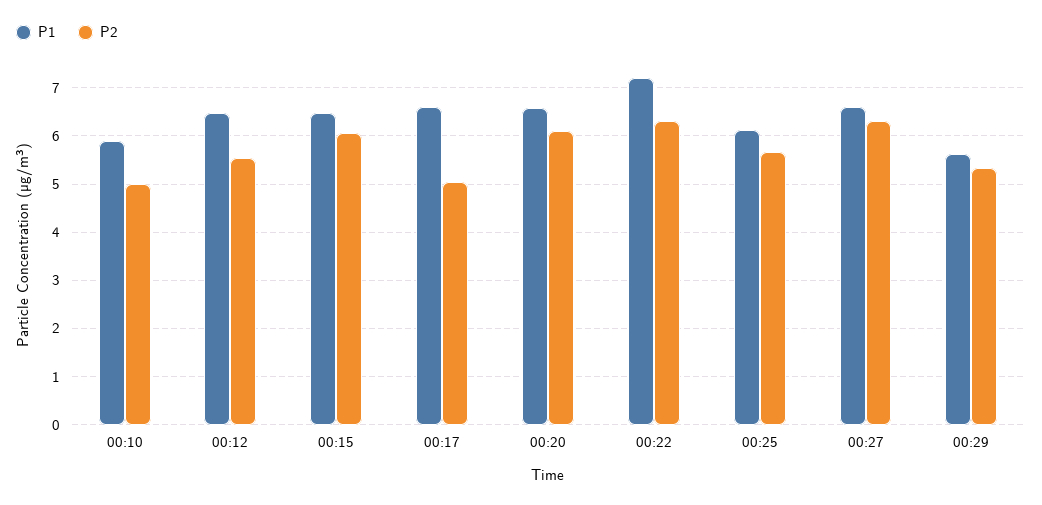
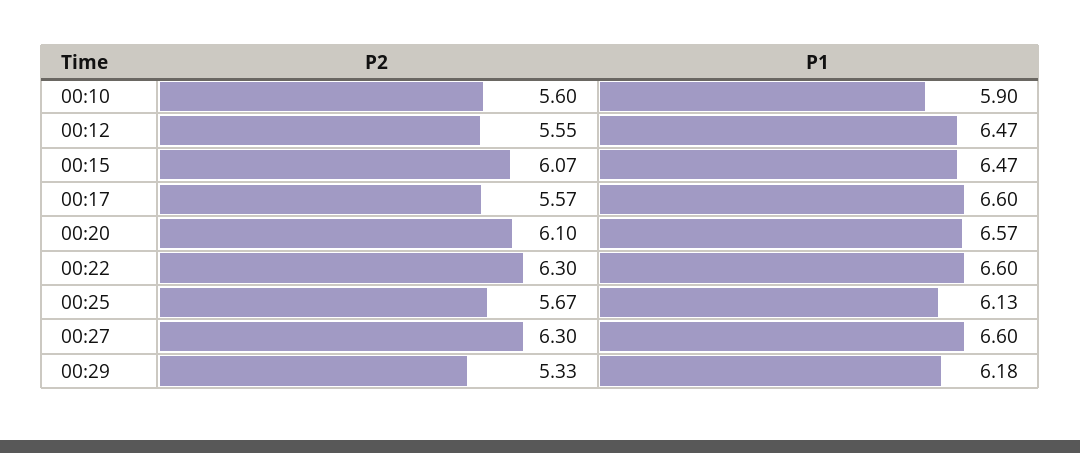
  {
    "P1": {
      "00:10": 5.9,
      "00:12": 6.47,
      "00:15": 6.47,
      "00:17": 6.6,
      "00:20": 6.57,
-     "00:22": 7.2,
+     "00:22": 6.6,
      "00:25": 6.13,
      "00:27": 6.6,
-     "00:29": 5.6
+     "00:29": 6.18
    },
    "P2": {
-     "00:10": 5,
+     "00:10": 5.6,
      "00:12": 5.55,
      "00:15": 6.07,
-     "00:17": 5,
+     "00:17": 5.57,
      "00:20": 6.1,
      "00:22": 6.3,
      "00:25": 5.67,
      "00:27": 6.3,
      "00:29": 5.33
    }
  }

